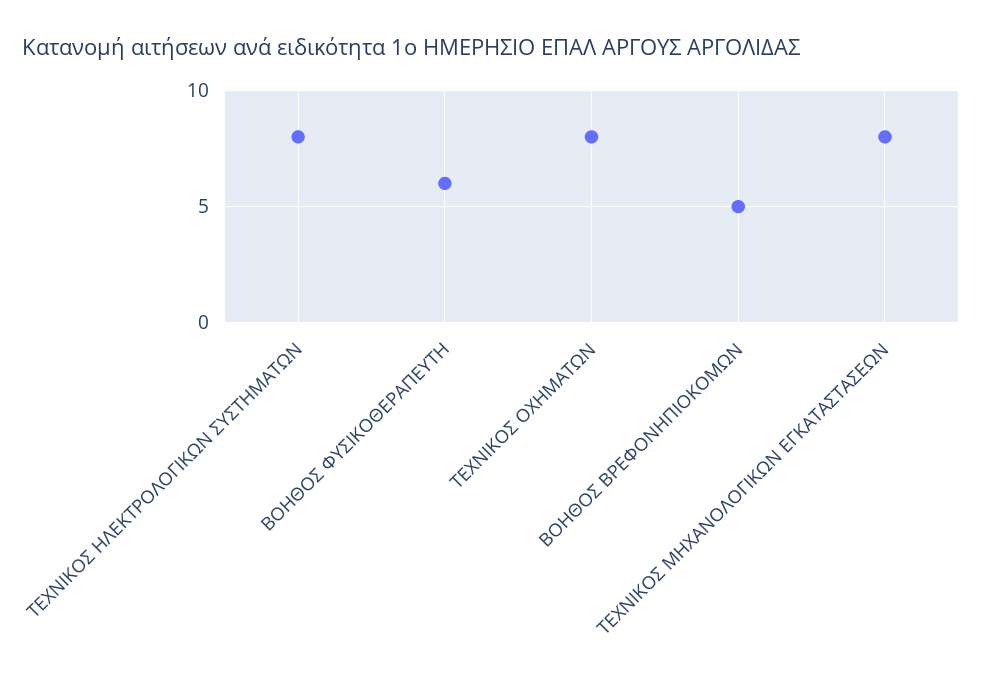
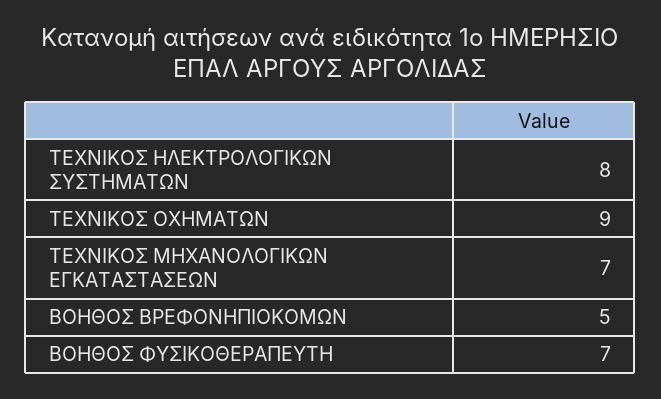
  {
    "ΤΕΧΝΙΚΟΣ ΗΛΕΚΤΡΟΛΟΓΙΚΩΝ ΣΥΣΤΗΜΑΤΩΝ": 8,
-   "ΒΟΗΘΟΣ ΦΥΣΙΚΟΘΕΡΑΠΕΥΤΗ": 6,
+   "ΒΟΗΘΟΣ ΦΥΣΙΚΟΘΕΡΑΠΕΥΤΗ": 7,
-   "ΤΕΧΝΙΚΟΣ ΟΧΗΜΑΤΩΝ": 8,
+   "ΤΕΧΝΙΚΟΣ ΟΧΗΜΑΤΩΝ": 9,
    "ΒΟΗΘΟΣ ΒΡΕΦΟΝΗΠΙΟΚΟΜΩΝ": 5,
-   "ΤΕΧΝΙΚΟΣ ΜΗΧΑΝΟΛΟΓΙΚΩΝ ΕΓΚΑΤΑΣΤΑΣΕΩΝ": 8
+   "ΤΕΧΝΙΚΟΣ ΜΗΧΑΝΟΛΟΓΙΚΩΝ ΕΓΚΑΤΑΣΤΑΣΕΩΝ": 7
  }

